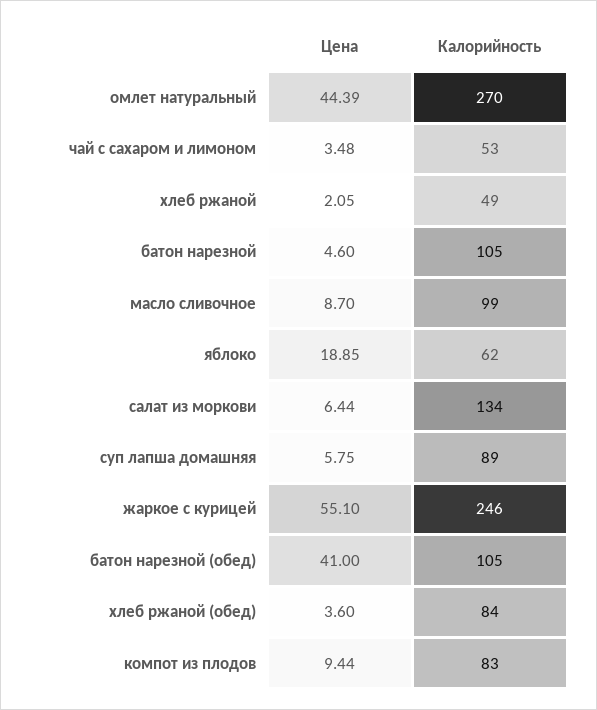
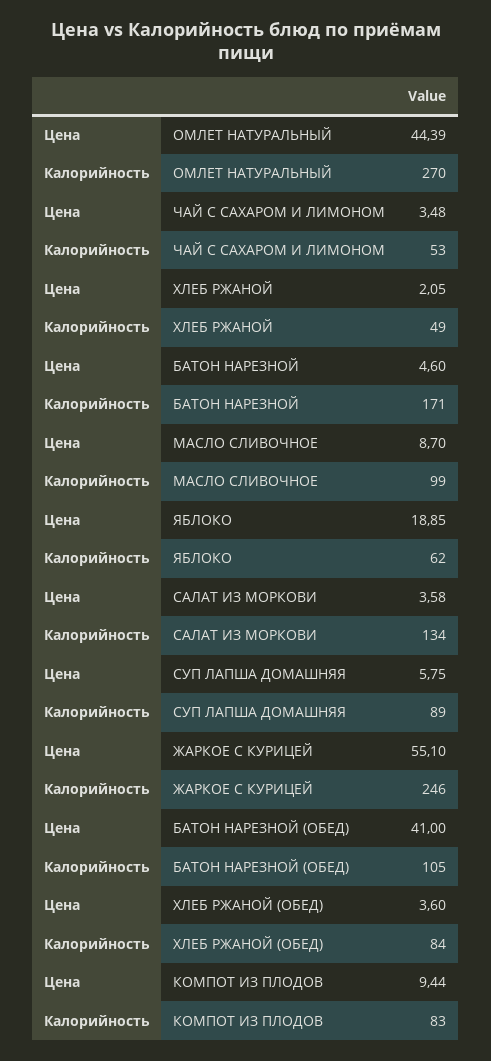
  {
    "Цена": {
      "омлет натуральный": 44.39,
      "чай с сахаром и лимоном": 3.48,
      "хлеб ржаной": 2.05,
      "батон нарезной": 4.6,
      "масло сливочное": 8.7,
      "яблоко": 18.85,
-     "салат из моркови": 6.44,
+     "салат из моркови": 3.58,
      "суп лапша домашняя": 5.75,
      "жаркое с курицей": 55.1,
      "батон нарезной (обед)": 41,
      "хлеб ржаной (обед)": 3.6,
      "компот из плодов": 9.44
    },
    "Калорийность": {
      "омлет натуральный": 270,
      "чай с сахаром и лимоном": 53,
      "хлеб ржаной": 49,
-     "батон нарезной": 105,
+     "батон нарезной": 171,
      "масло сливочное": 99,
      "яблоко": 62,
      "салат из моркови": 134,
      "суп лапша домашняя": 89,
      "жаркое с курицей": 246,
      "батон нарезной (обед)": 105,
      "хлеб ржаной (обед)": 84,
      "компот из плодов": 83
    }
  }

